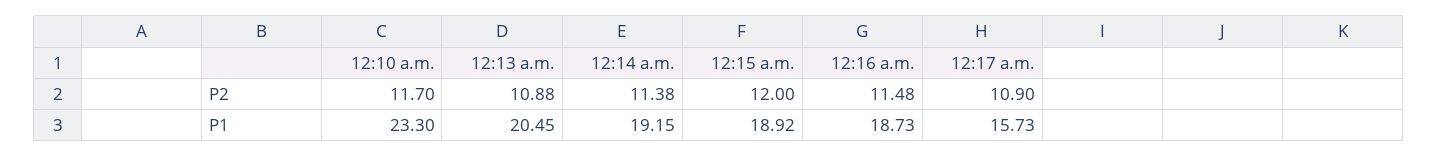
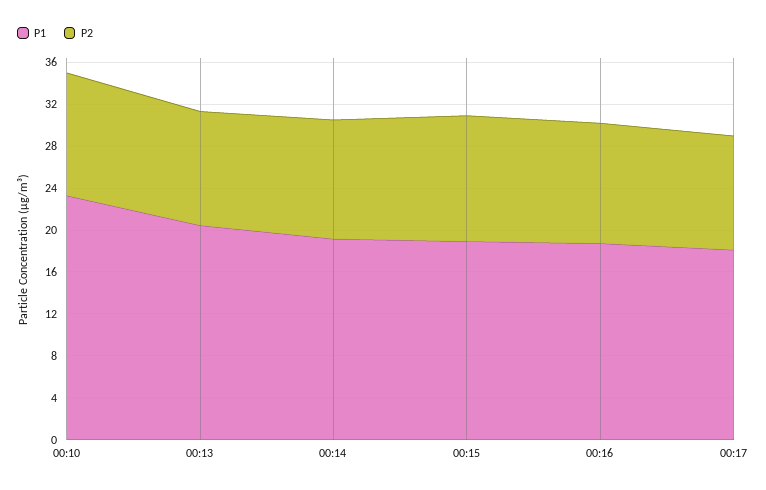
  {
    "P2": {
      "12:10 a.m.": 11.7,
      "12:13 a.m.": 10.88,
      "12:14 a.m.": 11.38,
      "12:15 a.m.": 12,
      "12:16 a.m.": 11.48,
      "12:17 a.m.": 10.9
    },
    "P1": {
      "12:10 a.m.": 23.3,
      "12:13 a.m.": 20.45,
      "12:14 a.m.": 19.15,
      "12:15 a.m.": 18.92,
      "12:16 a.m.": 18.73,
-     "12:17 a.m.": 15.73
+     "12:17 a.m.": 18
    }
  }

